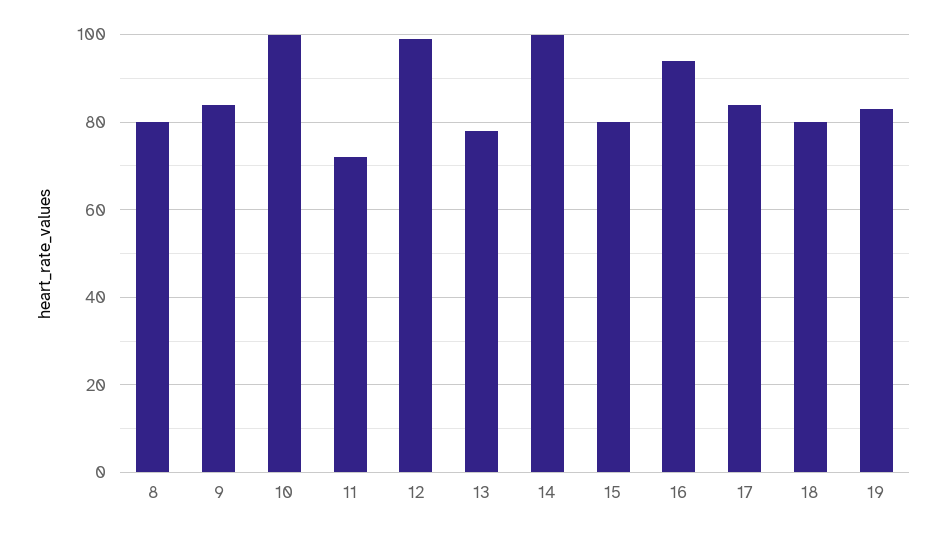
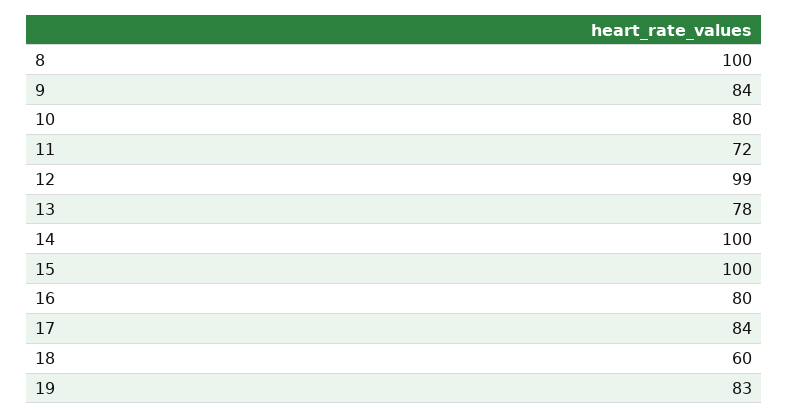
  {
-   "8": 80,
+   "8": 100,
    "9": 84,
-   "10": 100,
+   "10": 80,
    "11": 72,
    "12": 99,
    "13": 78,
    "14": 100,
-   "15": 80,
+   "15": 100,
-   "16": 95,
+   "16": 80,
    "17": 84,
-   "18": 80,
+   "18": 60,
    "19": 83
  }

